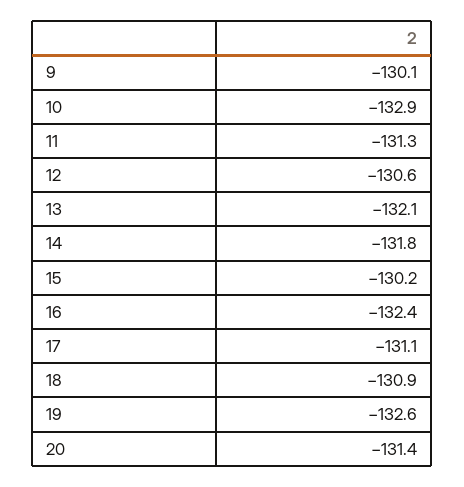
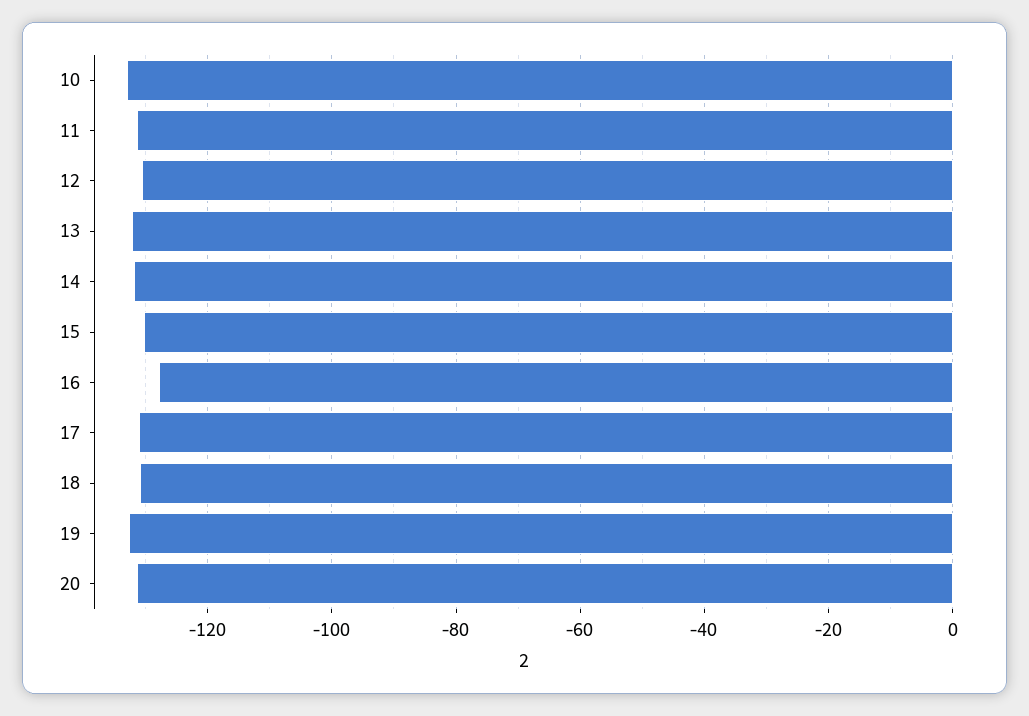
  {
-   "9": -130.1,
    "10": -132.9,
    "11": -131.3,
    "12": -130.6,
    "13": -132.1,
    "14": -131.8,
    "15": -130.2,
-   "16": -132.4,
+   "16": -128,
    "17": -131.1,
    "18": -130.9,
    "19": -132.6,
    "20": -131.4
  }

